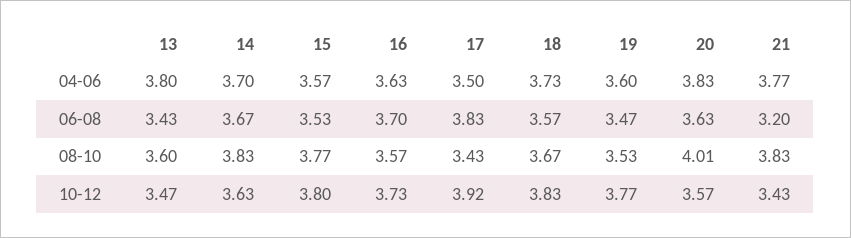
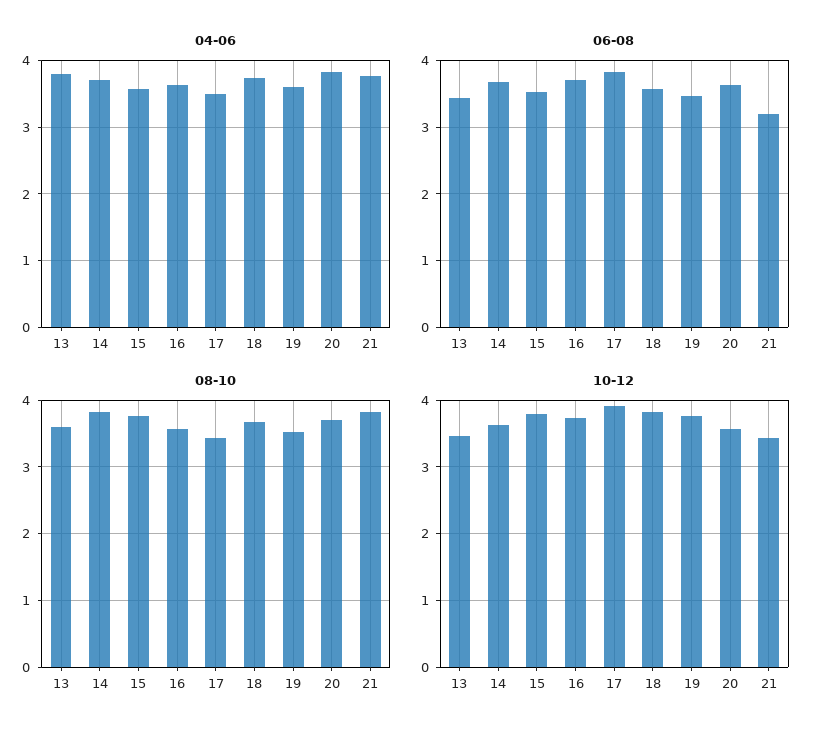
  {
    "04-06": {
      "13": 3.8,
      "14": 3.7,
      "15": 3.57,
      "16": 3.63,
      "17": 3.5,
      "18": 3.73,
      "19": 3.6,
      "20": 3.83,
      "21": 3.77
    },
    "06-08": {
      "13": 3.43,
      "14": 3.67,
      "15": 3.53,
      "16": 3.7,
      "17": 3.83,
      "18": 3.57,
      "19": 3.47,
      "20": 3.63,
      "21": 3.2
    },
    "08-10": {
      "13": 3.6,
      "14": 3.83,
      "15": 3.77,
      "16": 3.57,
      "17": 3.43,
      "18": 3.67,
      "19": 3.53,
-     "20": 4.01,
+     "20": 3.7,
      "21": 3.83
    },
    "10-12": {
      "13": 3.47,
      "14": 3.63,
      "15": 3.8,
      "16": 3.73,
      "17": 3.92,
      "18": 3.83,
      "19": 3.77,
      "20": 3.57,
      "21": 3.43
    }
  }

